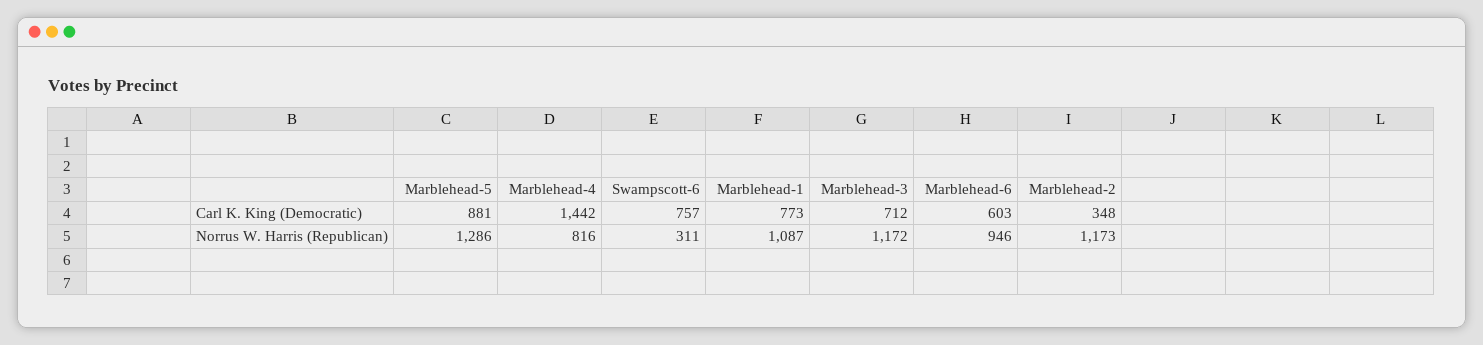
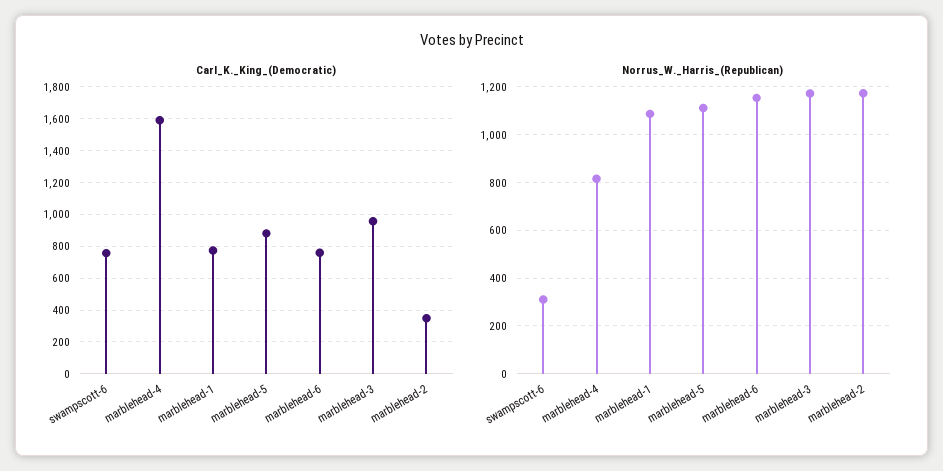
  {
    "Carl K. King (Democratic)": {
      "Marblehead-5": 881,
-     "Marblehead-4": 1442,
+     "Marblehead-4": 1600,
      "Swampscott-6": 757,
      "Marblehead-1": 773,
-     "Marblehead-3": 712,
+     "Marblehead-3": 950,
-     "Marblehead-6": 603,
+     "Marblehead-6": 750,
      "Marblehead-2": 348
    },
    "Norrus W. Harris (Republican)": {
-     "Marblehead-5": 1286,
+     "Marblehead-5": 1100,
      "Marblehead-4": 816,
      "Swampscott-6": 311,
      "Marblehead-1": 1087,
      "Marblehead-3": 1172,
-     "Marblehead-6": 946,
+     "Marblehead-6": 1150,
      "Marblehead-2": 1173
    }
  }

